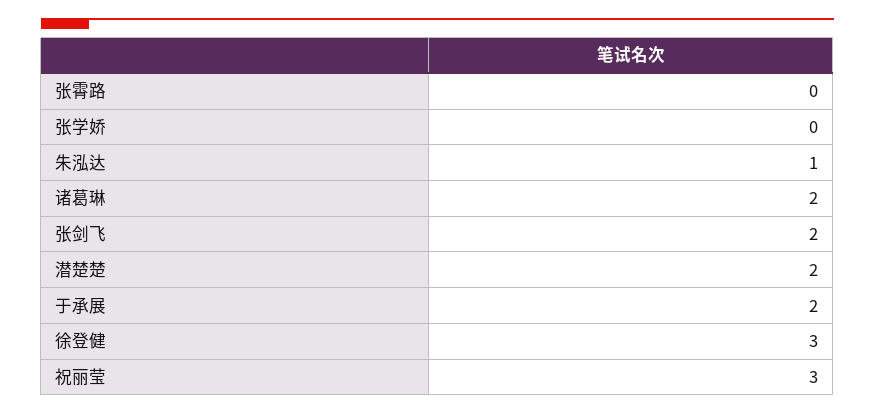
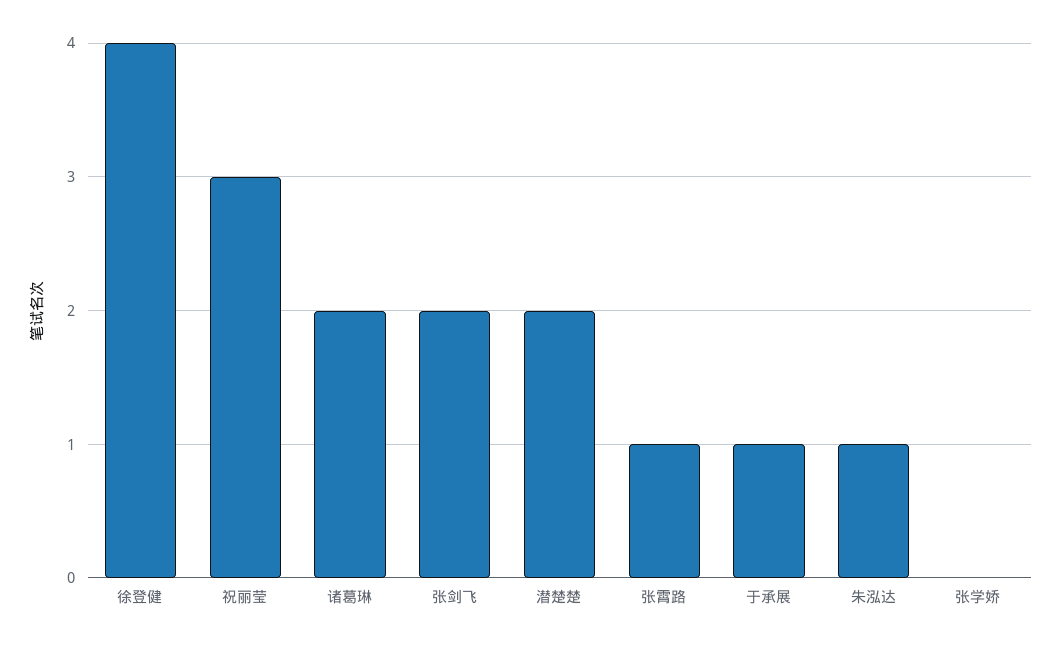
  {
-   "张霄路": 0,
+   "张霄路": 1,
    "张学娇": 0,
    "朱泓达": 1,
    "诸葛琳": 2,
    "张剑飞": 2,
    "潜楚楚": 2,
-   "于承展": 2,
+   "于承展": 1,
-   "徐登健": 3,
+   "徐登健": 4,
    "祝丽莹": 3
  }

